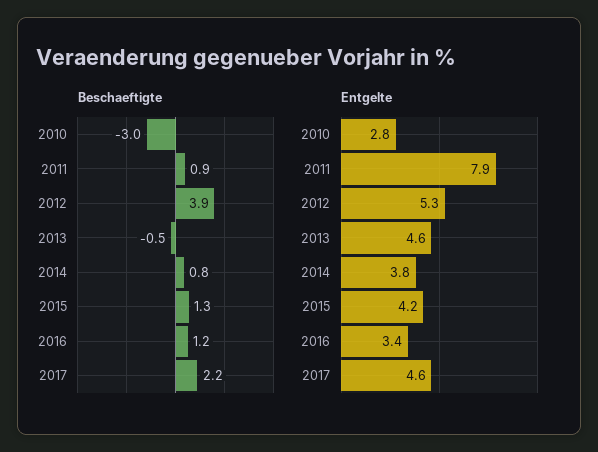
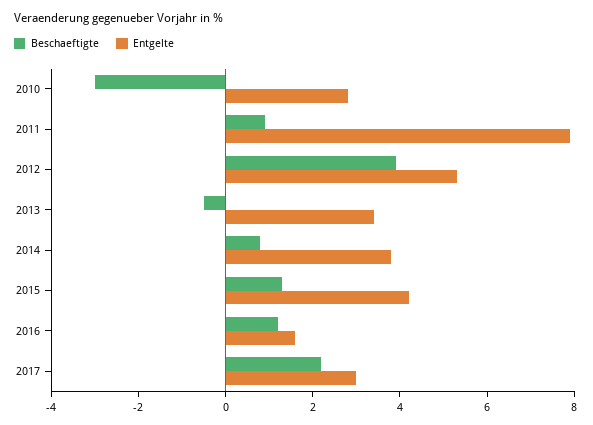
  {
    "Beschaeftigte": {
      "2010": -3,
      "2011": 0.9,
      "2012": 3.9,
      "2013": -0.5,
      "2014": 0.8,
      "2015": 1.3,
      "2016": 1.2,
      "2017": 2.2
    },
    "Entgelte": {
      "2010": 2.8,
      "2011": 7.9,
      "2012": 5.3,
-     "2013": 4.6,
+     "2013": 3.5,
      "2014": 3.8,
      "2015": 4.2,
-     "2016": 3.4,
+     "2016": 1.5,
-     "2017": 4.6
+     "2017": 3
    }
  }

